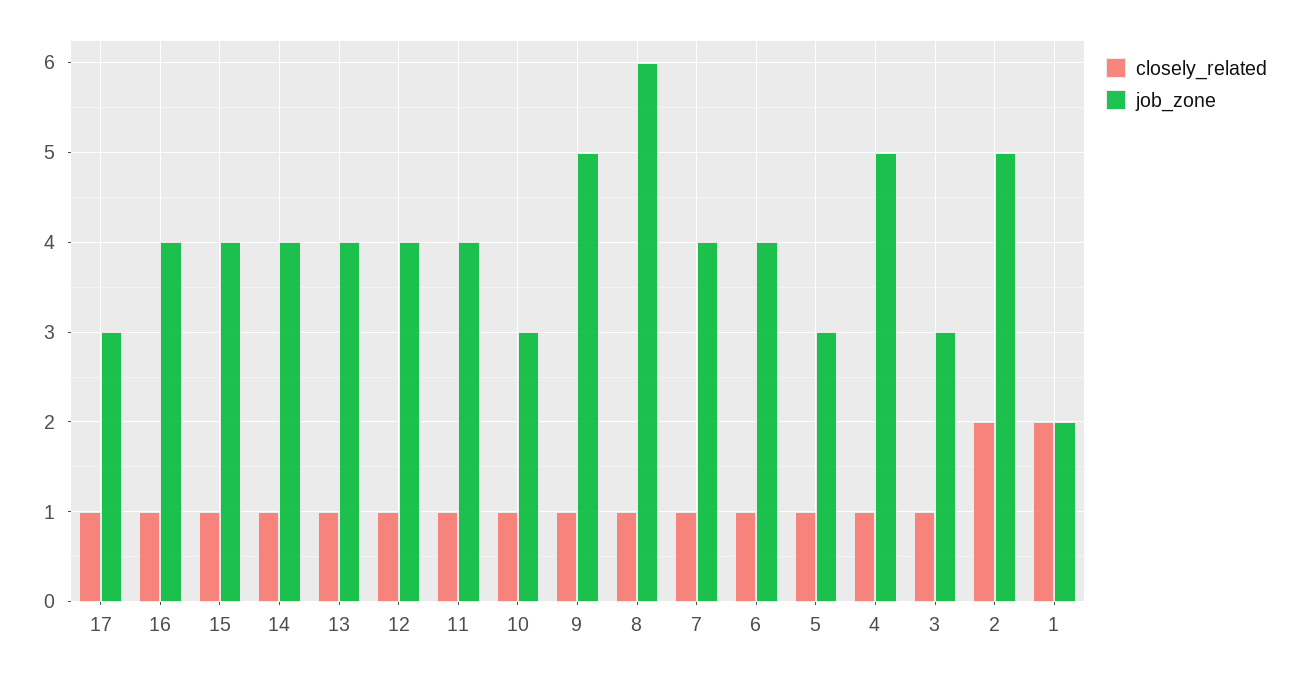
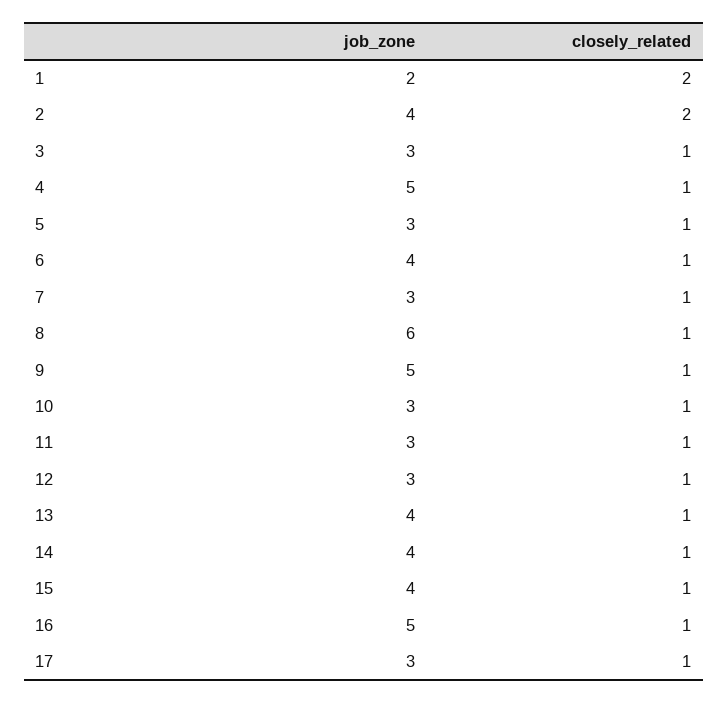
  {
    "closely_related": {
      "17": 1,
      "16": 1,
      "15": 1,
      "14": 1,
      "13": 1,
      "12": 1,
      "11": 1,
      "10": 1,
      "9": 1,
      "8": 1,
      "7": 1,
      "6": 1,
      "5": 1,
      "4": 1,
      "3": 1,
      "2": 2,
      "1": 2
    },
    "job_zone": {
      "17": 3,
-     "16": 4,
+     "16": 5,
      "15": 4,
      "14": 4,
      "13": 4,
-     "12": 4,
+     "12": 3,
-     "11": 4,
+     "11": 3,
      "10": 3,
      "9": 5,
      "8": 6,
-     "7": 4,
+     "7": 3,
      "6": 4,
      "5": 3,
      "4": 5,
      "3": 3,
-     "2": 5,
+     "2": 4,
      "1": 2
    }
  }

